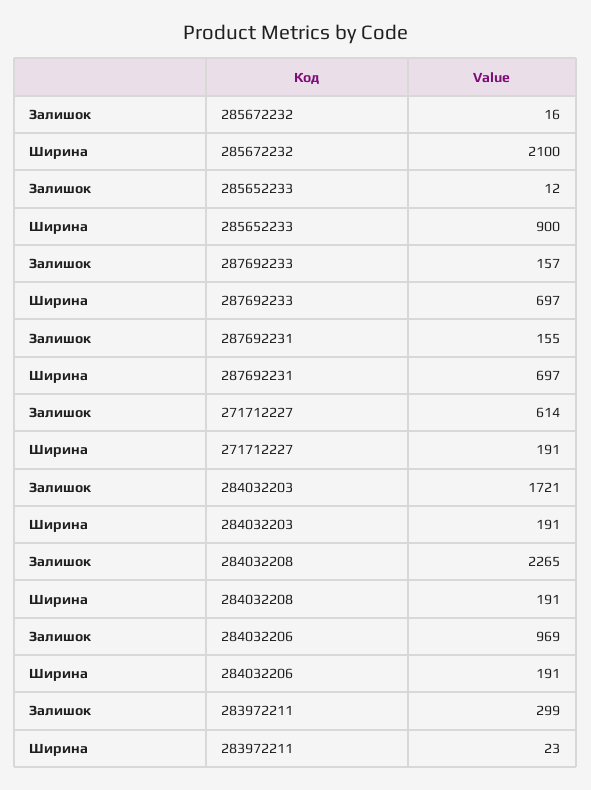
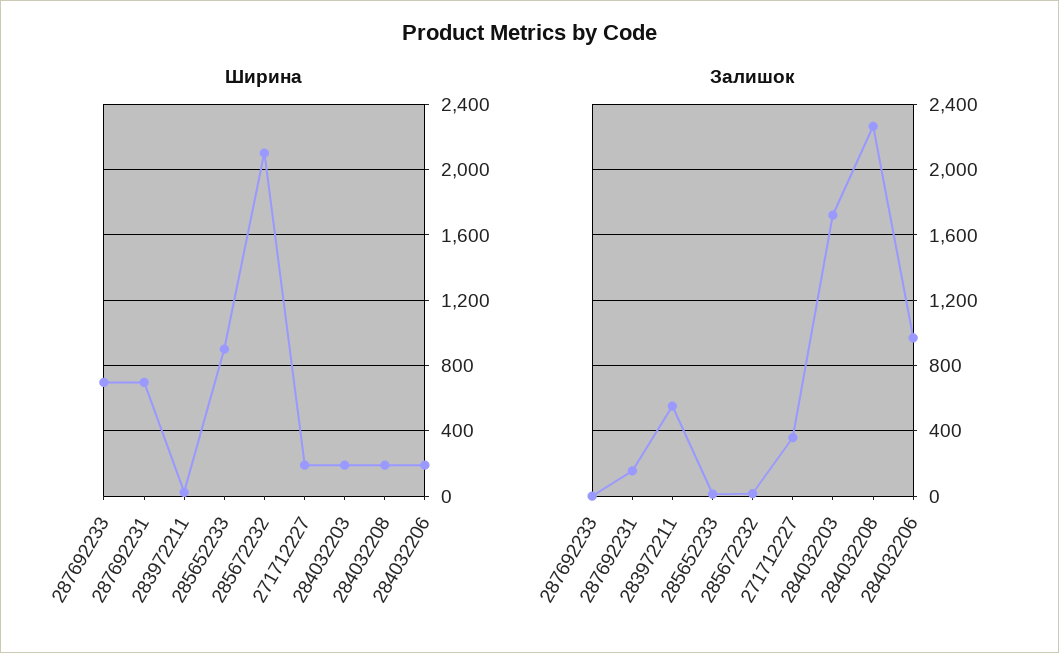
  {
    "Залишок": {
      "285672232": 16,
      "285652233": 12,
-     "287692233": 157,
+     "287692233": 0,
      "287692231": 155,
-     "271712227": 614,
+     "271712227": 350,
      "284032203": 1721,
      "284032208": 2265,
      "284032206": 969,
-     "283972211": 299
+     "283972211": 550
    },
    "Ширина": {
      "285672232": 2100,
      "285652233": 900,
      "287692233": 697,
      "287692231": 697,
      "271712227": 191,
      "284032203": 191,
      "284032208": 191,
      "284032206": 191,
      "283972211": 23
    }
  }

